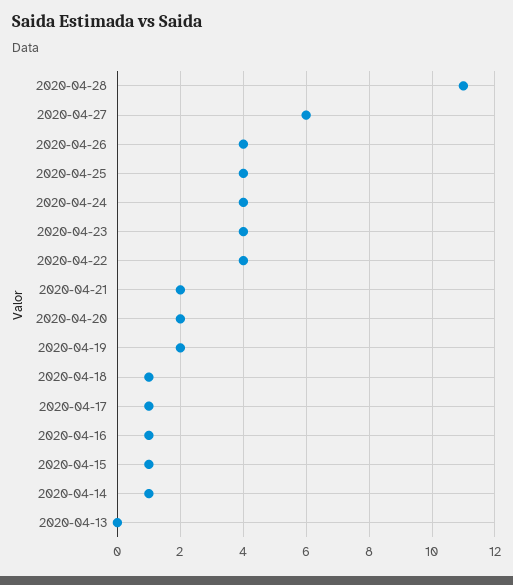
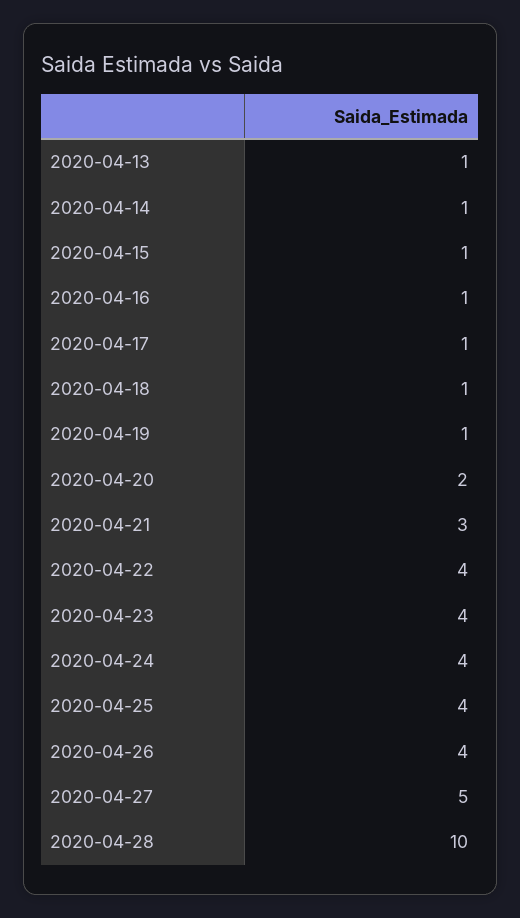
  {
-   "2020-04-28": 11,
+   "2020-04-28": 10,
-   "2020-04-27": 6,
+   "2020-04-27": 5,
    "2020-04-26": 4,
    "2020-04-25": 4,
    "2020-04-24": 4,
    "2020-04-23": 4,
    "2020-04-22": 4,
-   "2020-04-21": 2,
+   "2020-04-21": 3,
    "2020-04-20": 2,
-   "2020-04-19": 2,
+   "2020-04-19": 1,
    "2020-04-18": 1,
    "2020-04-17": 1,
    "2020-04-16": 1,
    "2020-04-15": 1,
    "2020-04-14": 1,
-   "2020-04-13": 0
+   "2020-04-13": 1
  }

